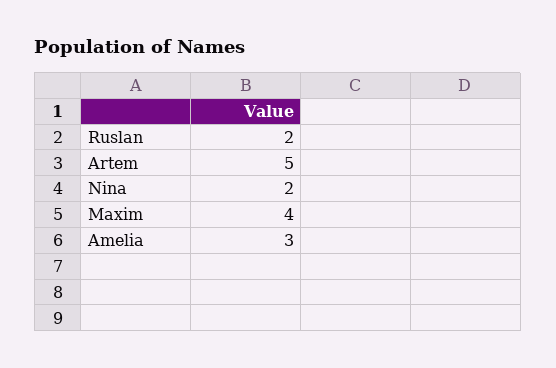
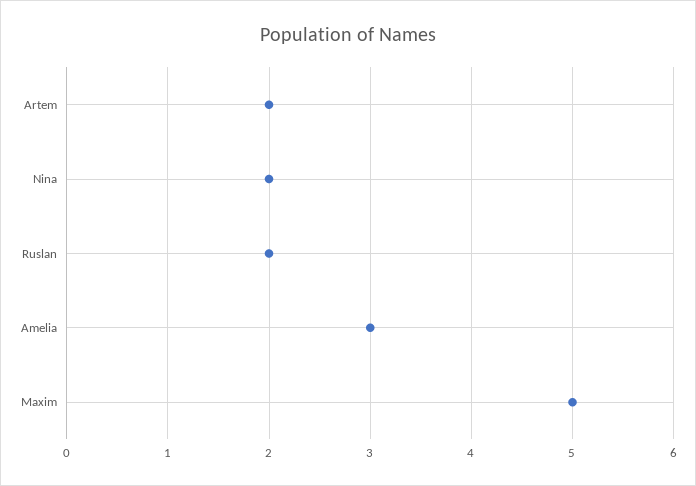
  {
    "Ruslan": 2,
-   "Artem": 5,
+   "Artem": 2,
    "Nina": 2,
-   "Maxim": 4,
+   "Maxim": 5,
    "Amelia": 3
  }

